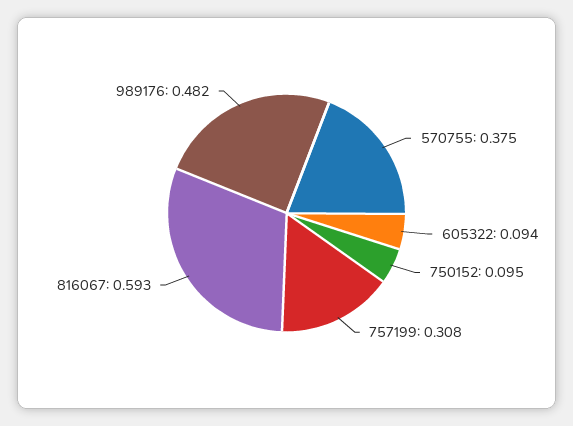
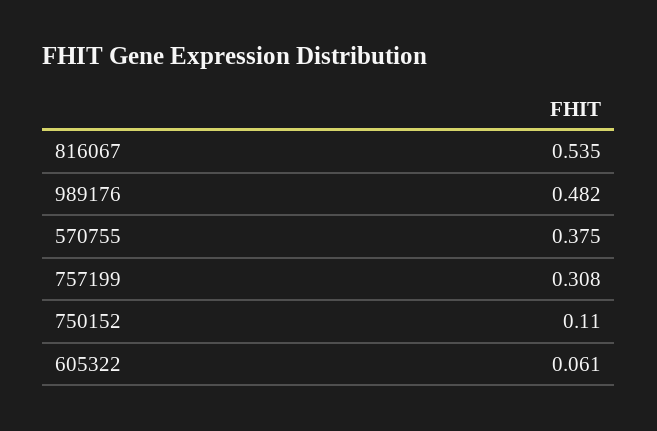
  {
    "570755": 0.375,
-   "605322": 0.094,
+   "605322": 0.061,
-   "750152": 0.095,
+   "750152": 0.11,
    "757199": 0.308,
-   "816067": 0.593,
+   "816067": 0.535,
    "989176": 0.482
  }

